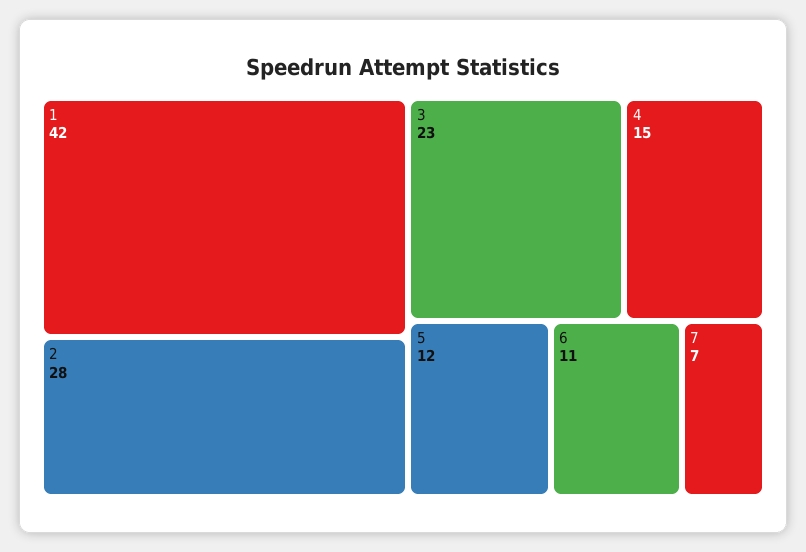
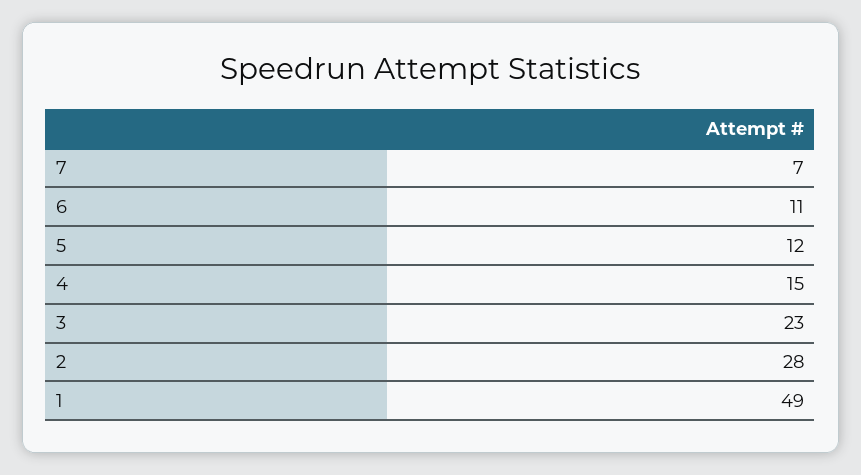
  {
-   "1": 42,
+   "1": 49,
    "2": 28,
    "3": 23,
    "4": 15,
    "5": 12,
    "6": 11,
    "7": 7
  }

